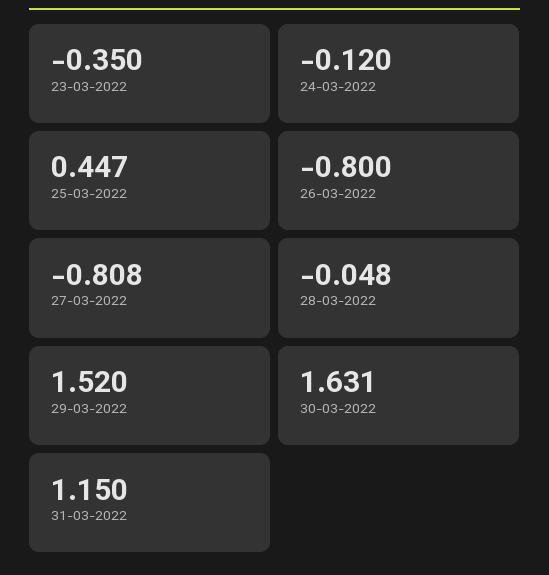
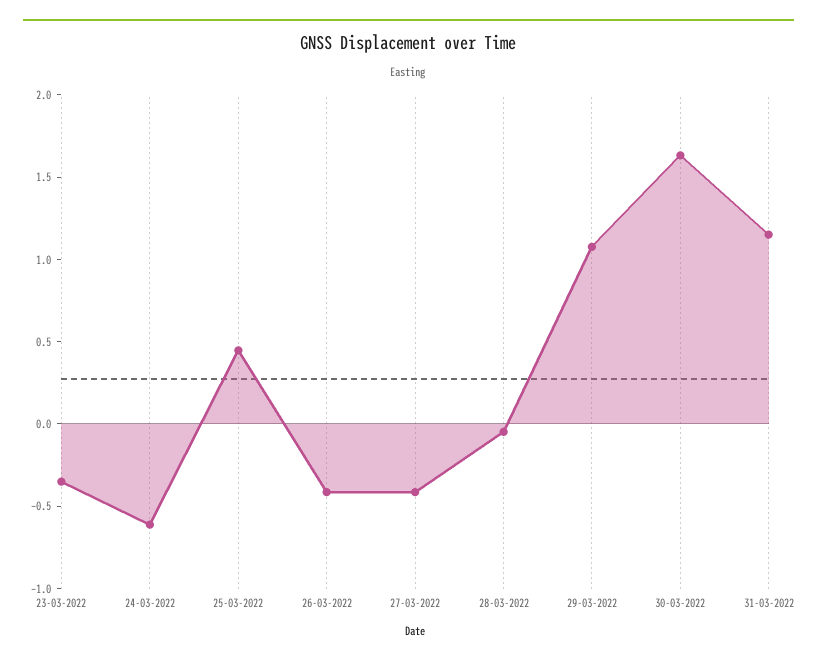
  {
    "23-03-2022": -0.35,
-   "24-03-2022": -0.12,
+   "24-03-2022": -0.6,
    "25-03-2022": 0.447,
-   "26-03-2022": -0.8,
+   "26-03-2022": -0.4,
-   "27-03-2022": -0.808,
+   "27-03-2022": -0.4,
    "28-03-2022": -0.048,
-   "29-03-2022": 1.52,
+   "29-03-2022": 1.1,
    "30-03-2022": 1.631,
    "31-03-2022": 1.15
  }

